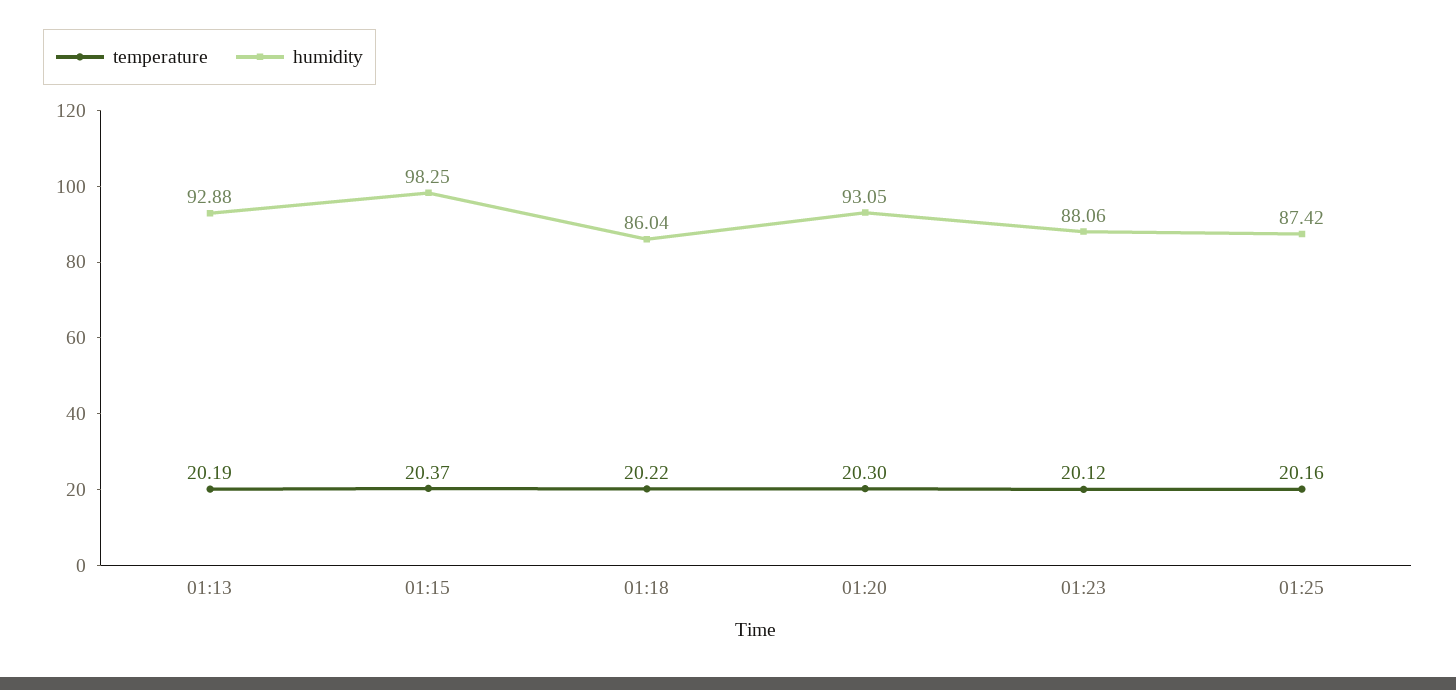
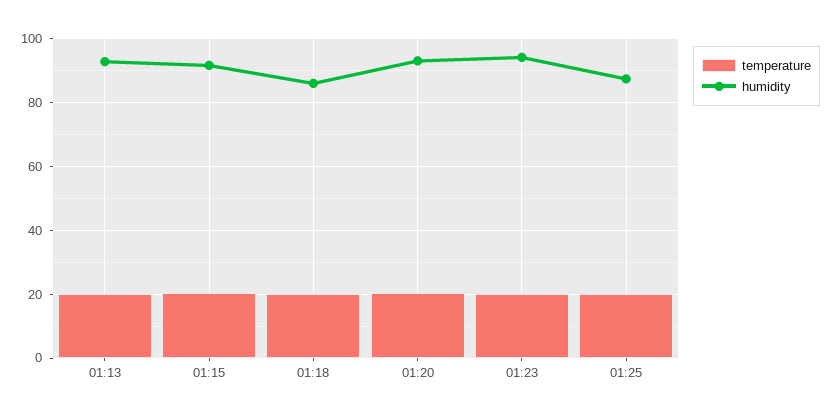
  {
    "temperature": {
      "01:13": 20.19,
      "01:15": 20.37,
      "01:18": 20.22,
      "01:20": 20.3,
      "01:23": 20.12,
      "01:25": 20.16
    },
    "humidity": {
      "01:13": 92.88,
-     "01:15": 98.25,
+     "01:15": 92,
      "01:18": 86.04,
      "01:20": 93.05,
-     "01:23": 88.06,
+     "01:23": 94,
      "01:25": 87.42
    }
  }

